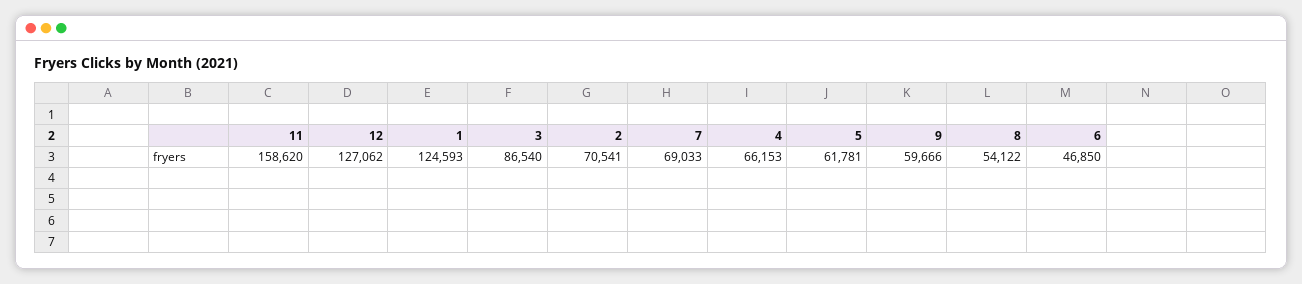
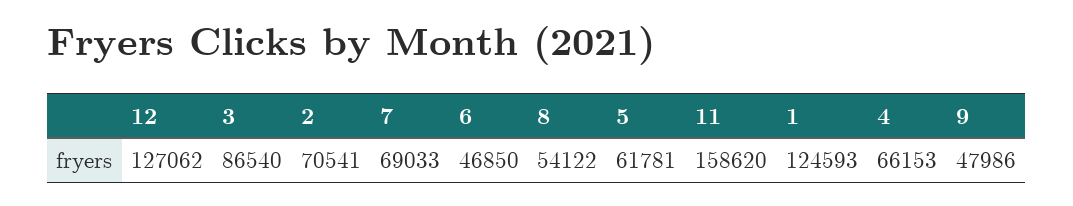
  {
    "11": 158620,
    "12": 127062,
    "1": 124593,
    "3": 86540,
    "2": 70541,
    "7": 69033,
    "4": 66153,
    "5": 61781,
-   "9": 59666,
+   "9": 47986,
    "8": 54122,
    "6": 46850
  }

